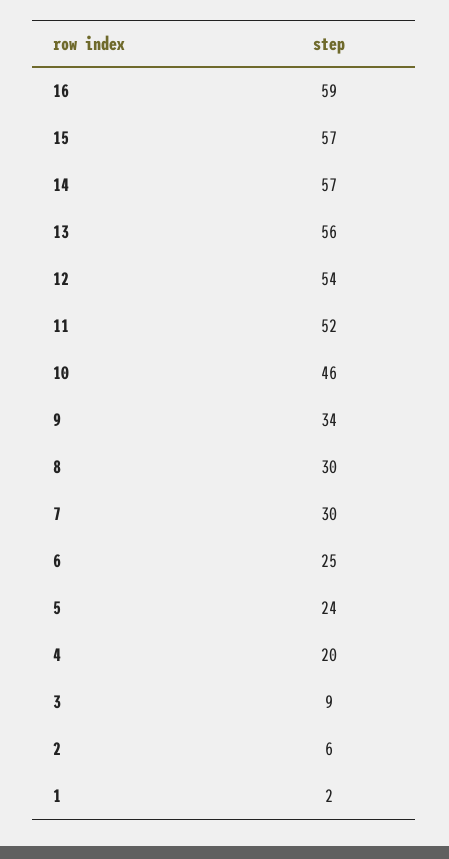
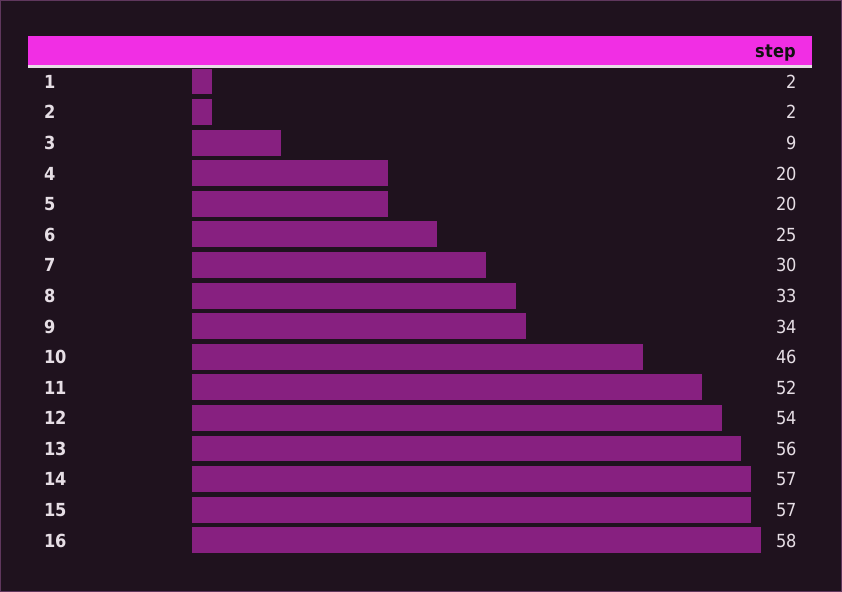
  {
-   "16": 59,
+   "16": 58,
    "15": 57,
    "14": 57,
    "13": 56,
    "12": 54,
    "11": 52,
    "10": 46,
    "9": 34,
-   "8": 30,
+   "8": 33,
    "7": 30,
    "6": 25,
-   "5": 24,
+   "5": 20,
    "4": 20,
    "3": 9,
-   "2": 6,
+   "2": 2,
    "1": 2
  }

